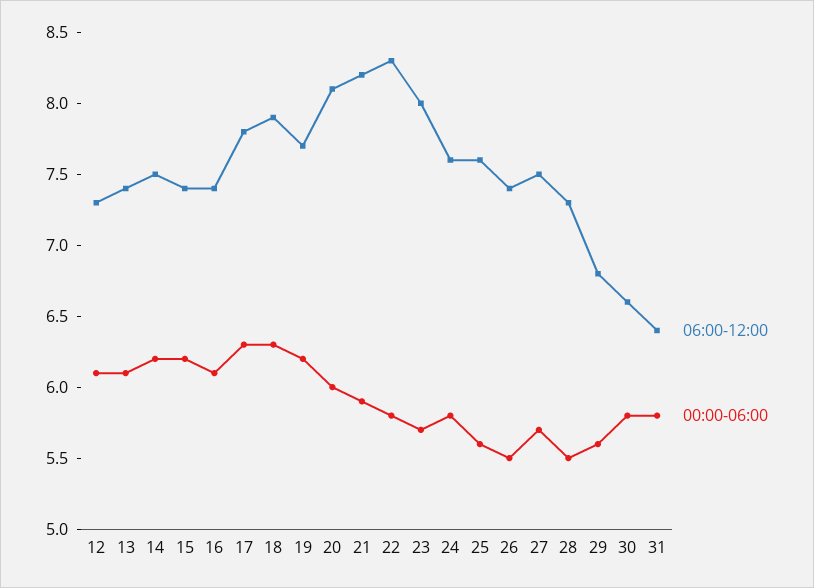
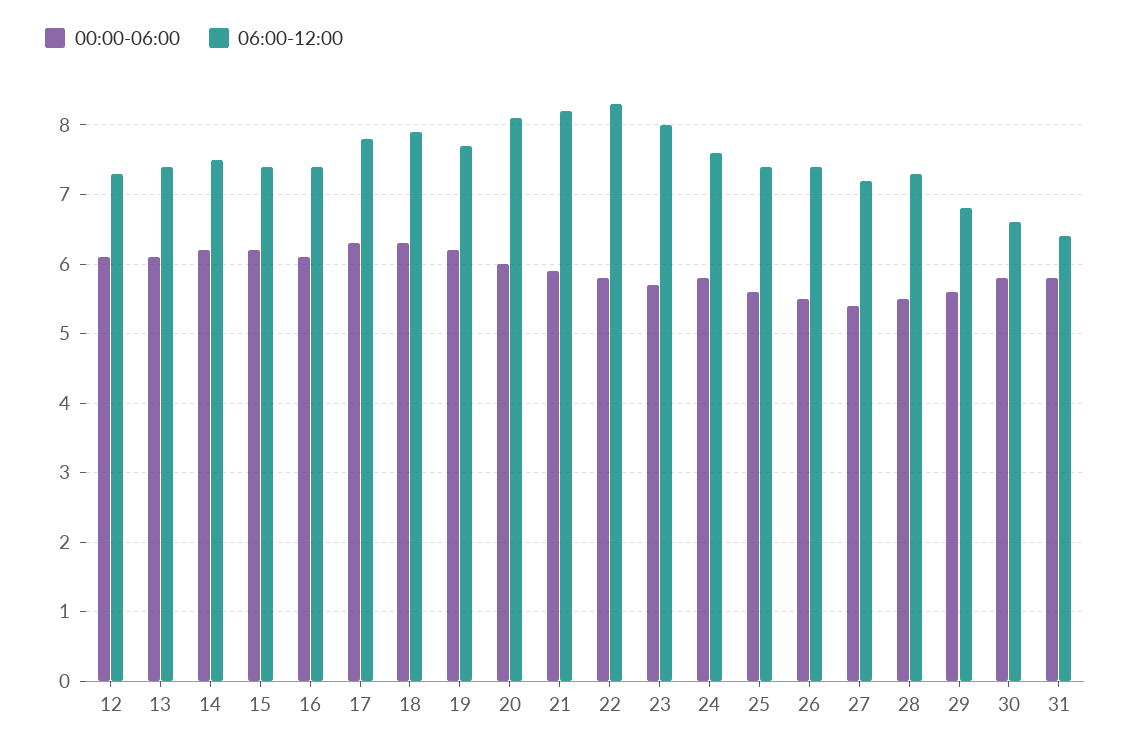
  {
    "06:00-12:00": {
      "12": 7.3,
      "13": 7.4,
      "14": 7.5,
      "15": 7.4,
      "16": 7.4,
      "17": 7.8,
      "18": 7.9,
      "19": 7.7,
      "20": 8.1,
      "21": 8.2,
      "22": 8.3,
      "23": 8,
      "24": 7.6,
-     "25": 7.6,
+     "25": 7.4,
      "26": 7.4,
-     "27": 7.5,
+     "27": 7.2,
      "28": 7.3,
      "29": 6.8,
      "30": 6.6,
      "31": 6.4
    },
    "00:00-06:00": {
      "12": 6.1,
      "13": 6.1,
      "14": 6.2,
      "15": 6.2,
      "16": 6.1,
      "17": 6.3,
      "18": 6.3,
      "19": 6.2,
      "20": 6,
      "21": 5.9,
      "22": 5.8,
      "23": 5.7,
      "24": 5.8,
      "25": 5.6,
      "26": 5.5,
-     "27": 5.7,
+     "27": 5.4,
      "28": 5.5,
      "29": 5.6,
      "30": 5.8,
      "31": 5.8
    }
  }

